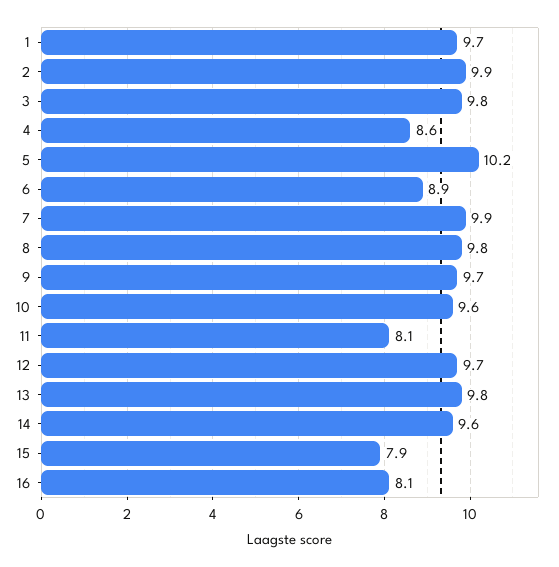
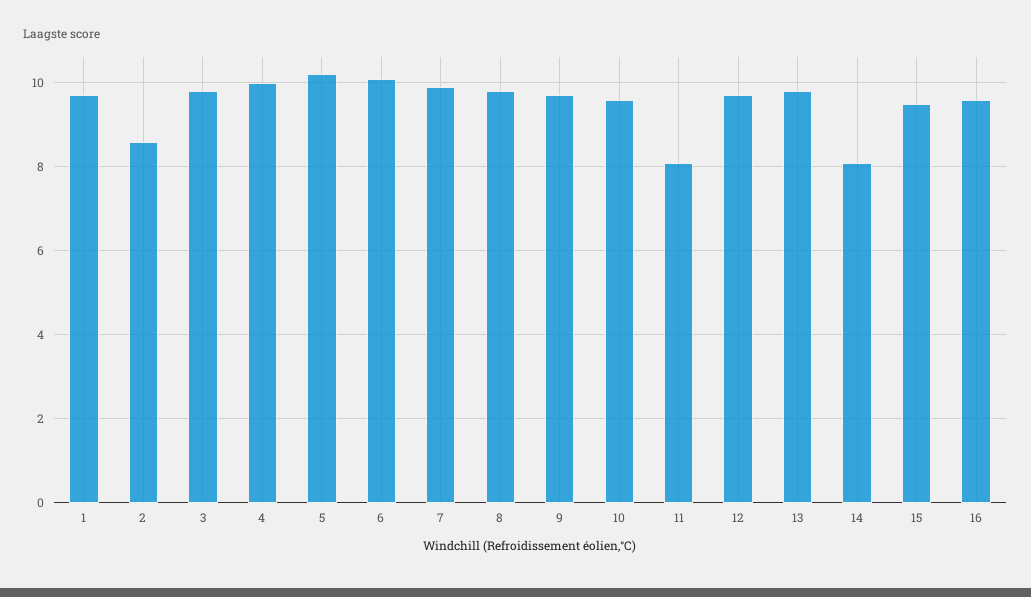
  {
    "1": 9.7,
-   "2": 9.9,
+   "2": 8.5,
    "3": 9.8,
-   "4": 8.6,
+   "4": 10,
    "5": 10.2,
-   "6": 8.9,
+   "6": 10,
    "7": 9.9,
    "8": 9.8,
    "9": 9.7,
    "10": 9.6,
    "11": 8.1,
    "12": 9.7,
    "13": 9.8,
-   "14": 9.6,
+   "14": 8,
-   "15": 7.9,
+   "15": 9.5,
-   "16": 8.1
+   "16": 9.5
  }

